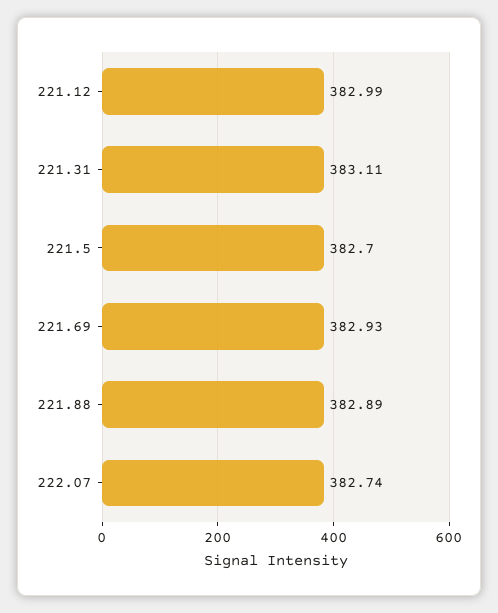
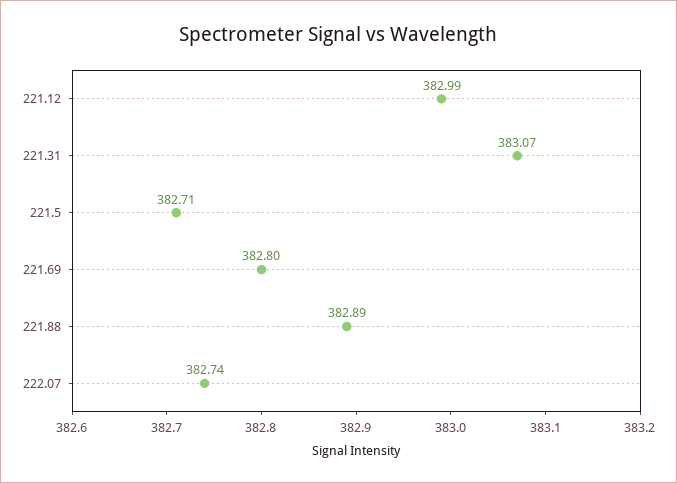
  {
    "221.12": 382.99,
-   "221.31": 383.11,
+   "221.31": 383.07,
-   "221.5": 382.7,
+   "221.5": 382.71,
-   "221.69": 382.93,
+   "221.69": 382.8,
    "221.88": 382.89,
    "222.07": 382.74
  }

